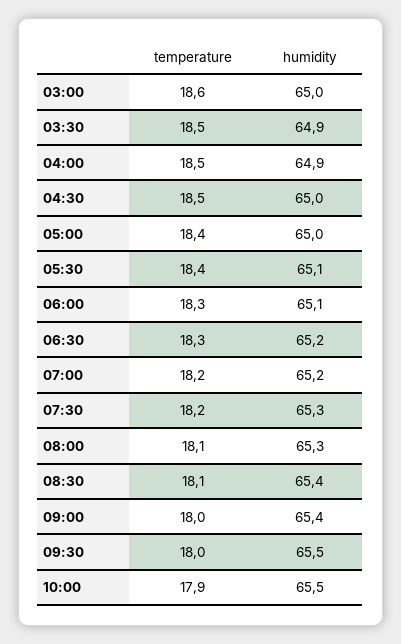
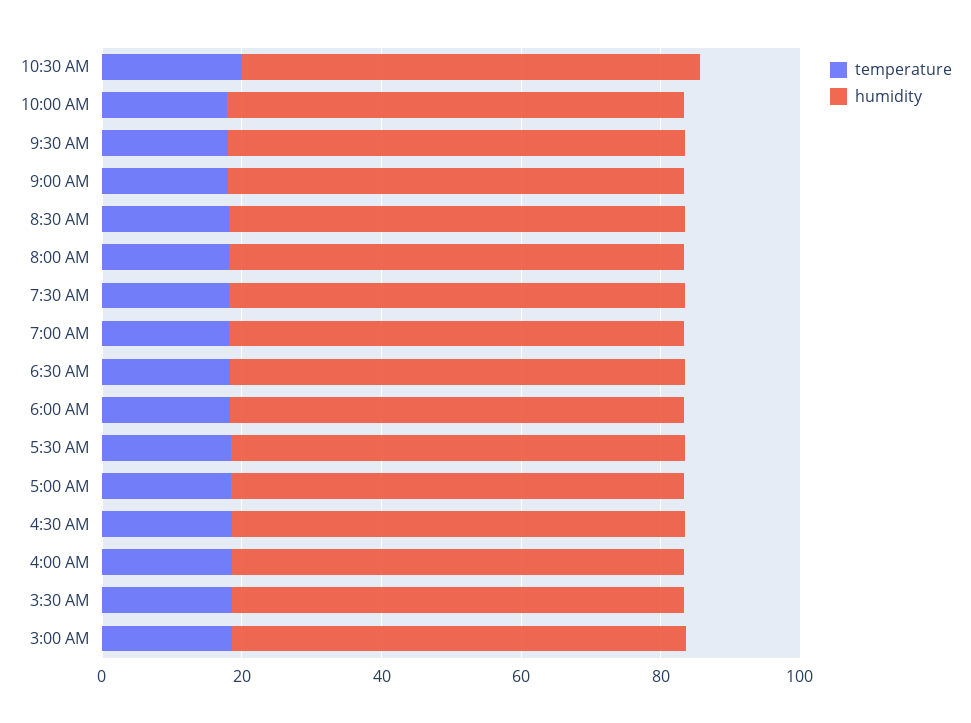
  {
    "temperature": {
      "03:00": 18.6,
      "03:30": 18.5,
      "04:00": 18.5,
      "04:30": 18.5,
      "05:00": 18.4,
      "05:30": 18.4,
      "06:00": 18.3,
      "06:30": 18.3,
      "07:00": 18.2,
      "07:30": 18.2,
      "08:00": 18.1,
      "08:30": 18.1,
      "09:00": 18,
      "09:30": 18,
-     "10:00": 17.9
+     "10:00": 17.9,
+     "10:30 AM": 20
    },
    "humidity": {
      "03:00": 65,
      "03:30": 64.9,
      "04:00": 64.9,
      "04:30": 65,
      "05:00": 65,
      "05:30": 65.1,
      "06:00": 65.1,
      "06:30": 65.2,
      "07:00": 65.2,
      "07:30": 65.3,
      "08:00": 65.3,
      "08:30": 65.4,
      "09:00": 65.4,
      "09:30": 65.5,
-     "10:00": 65.5
+     "10:00": 65.5,
+     "10:30 AM": 65
    }
  }

